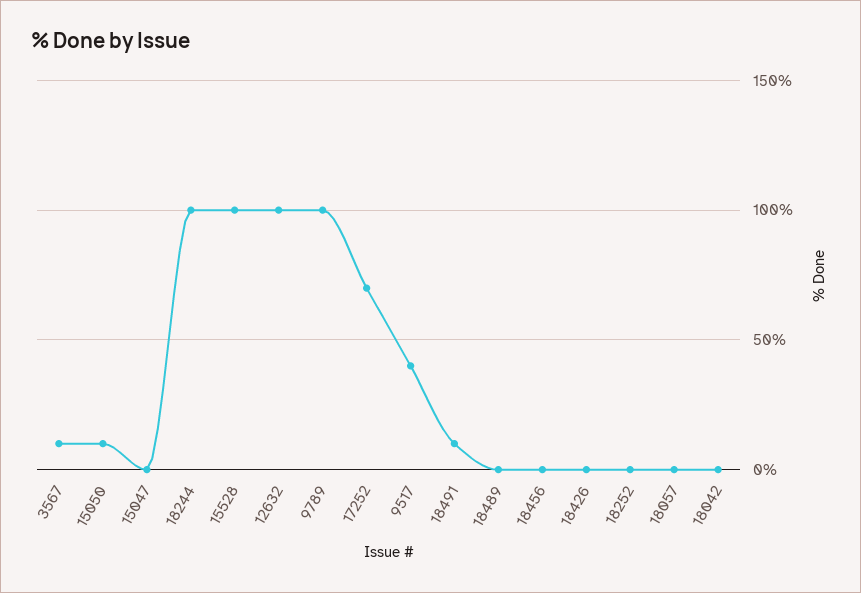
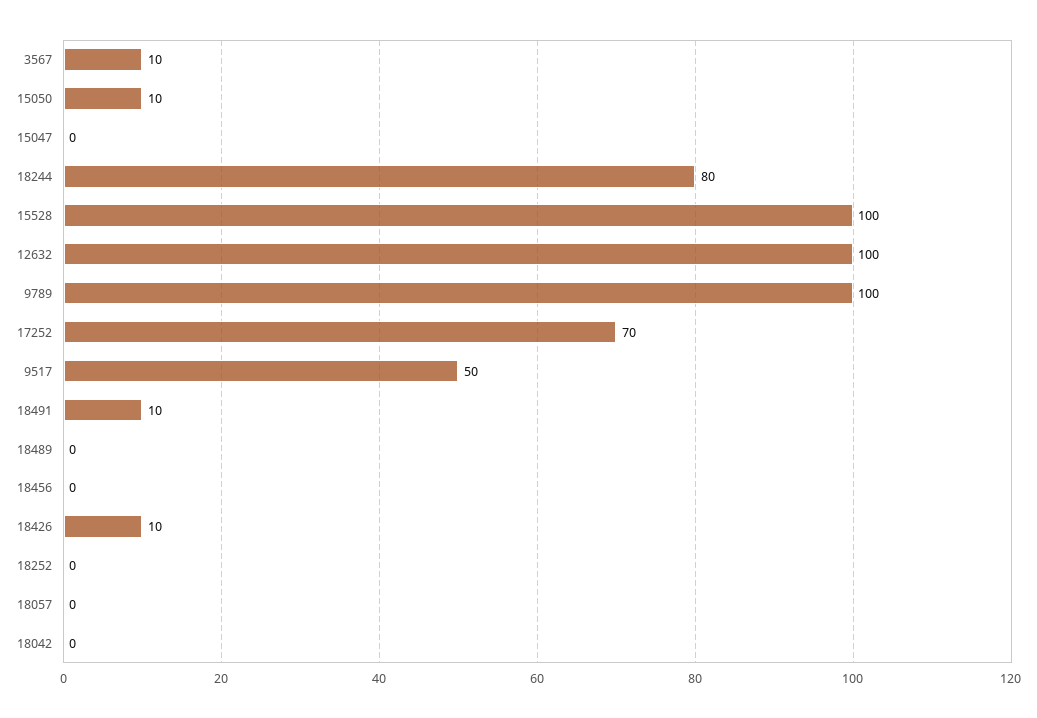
  {
    "3567": 10,
    "15050": 10,
    "15047": 0,
-   "18244": 100,
+   "18244": 80,
    "15528": 100,
    "12632": 100,
    "9789": 100,
    "17252": 70,
-   "9517": 40,
+   "9517": 50,
    "18491": 10,
    "18489": 0,
    "18456": 0,
-   "18426": 0,
+   "18426": 10,
    "18252": 0,
    "18057": 0,
    "18042": 0
  }

